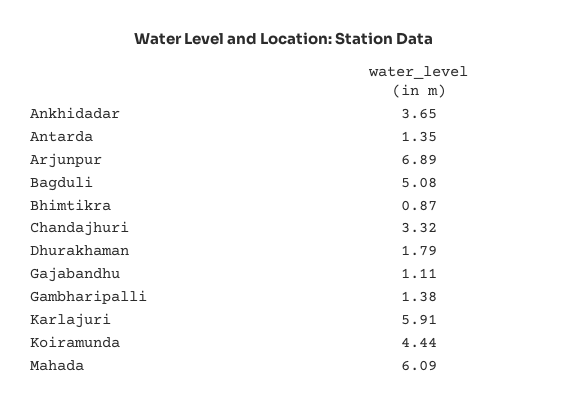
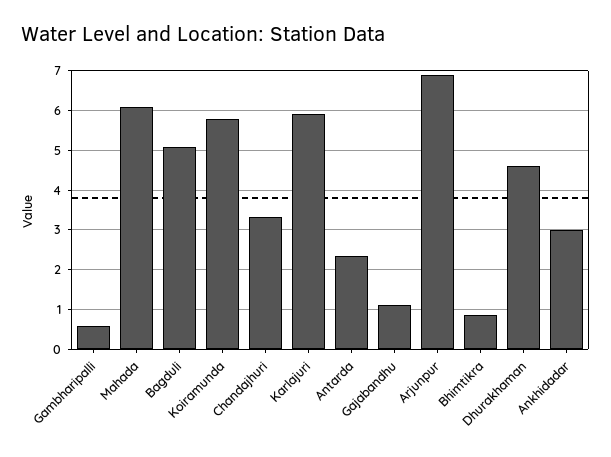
  {
-   "Ankhidadar": 3.65,
+   "Ankhidadar": 3,
-   "Antarda": 1.35,
+   "Antarda": 2.4,
    "Arjunpur": 6.89,
    "Bagduli": 5.08,
    "Bhimtikra": 0.87,
    "Chandajhuri": 3.32,
-   "Dhurakhaman": 1.79,
+   "Dhurakhaman": 4.6,
    "Gajabandhu": 1.11,
-   "Gambharipalli": 1.38,
+   "Gambharipalli": 0.6,
    "Karlajuri": 5.91,
-   "Koiramunda": 4.44,
+   "Koiramunda": 5.8,
    "Mahada": 6.09
  }

